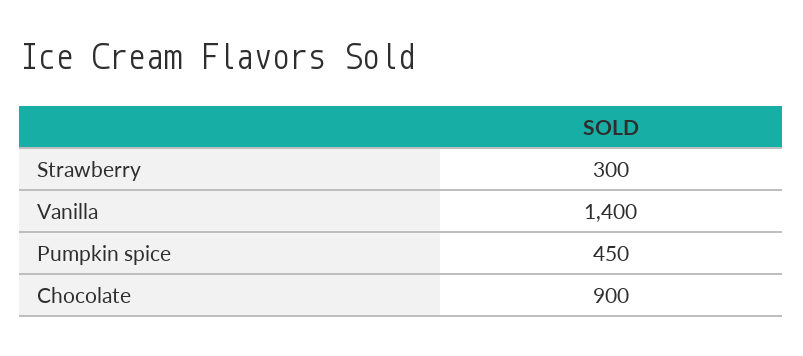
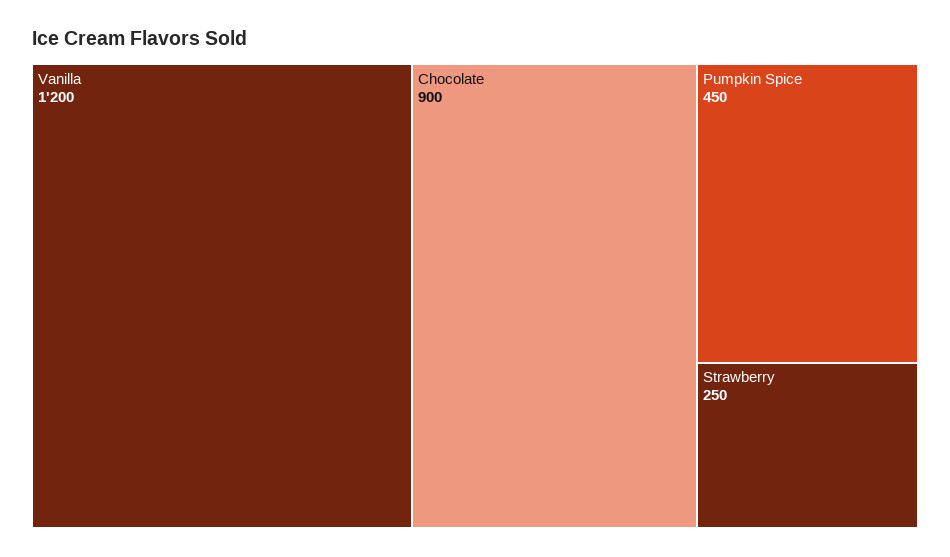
  {
-   "Strawberry": 300,
+   "Strawberry": 250,
-   "Vanilla": 1400,
+   "Vanilla": 1200,
    "Pumpkin spice": 450,
    "Chocolate": 900
  }

